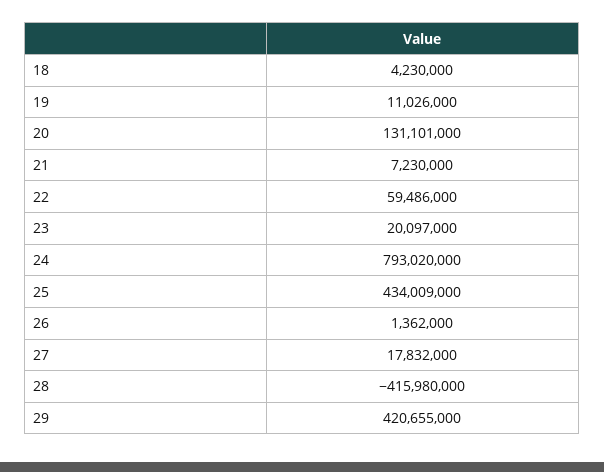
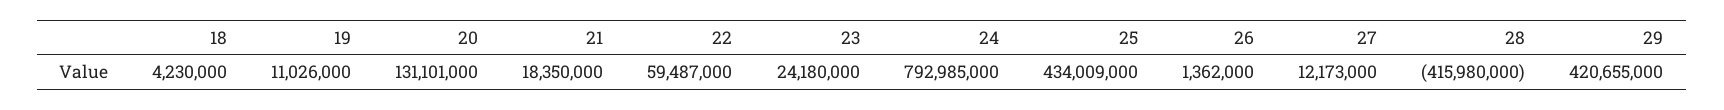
  {
    "18": 4230000,
    "19": 11026000,
    "20": 131101000,
-   "21": 7230000,
+   "21": 18350000,
-   "22": 59486000,
+   "22": 59487000,
-   "23": 20097000,
+   "23": 24180000,
-   "24": 793020000,
+   "24": 792985000,
    "25": 434009000,
    "26": 1362000,
-   "27": 17832000,
+   "27": 12173000,
    "28": -415980000,
    "29": 420655000
  }

